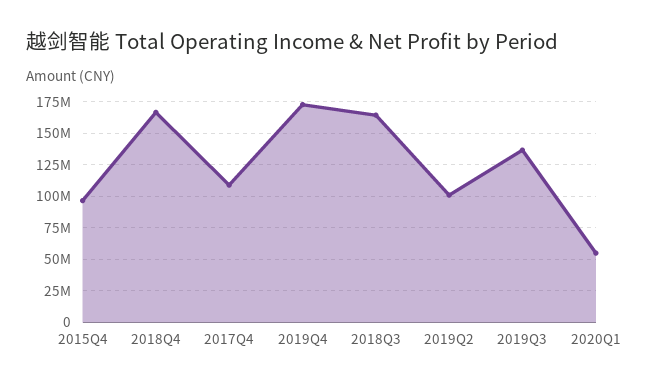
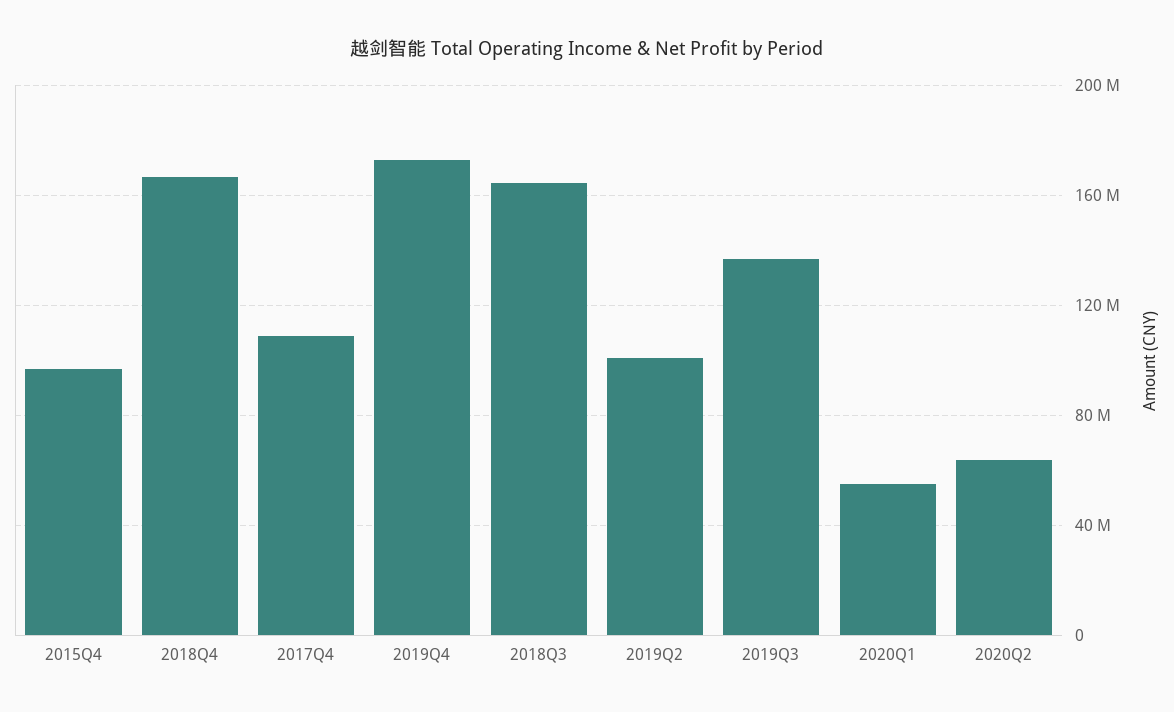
  {
    "2015Q4": 95000000,
    "2018Q4": 165000000,
    "2017Q4": 110000000,
    "2019Q4": 175000000,
    "2018Q3": 165000000,
    "2019Q2": 100000000,
    "2019Q3": 135000000,
-   "2020Q1": 55000000
+   "2020Q1": 55000000,
+   "2020Q2": 65000000
  }

